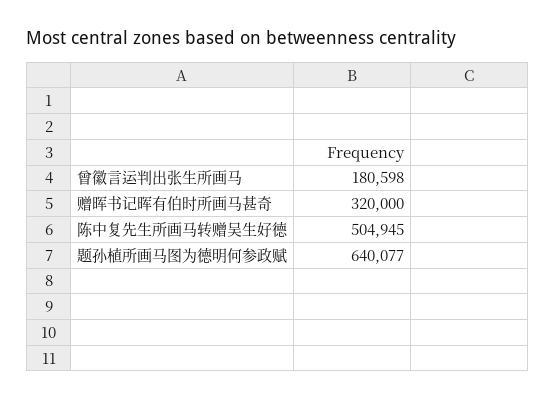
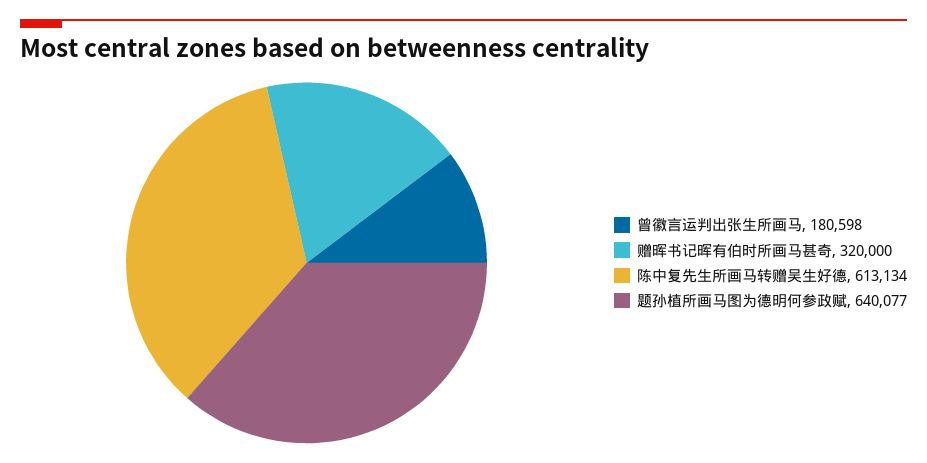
  {
    "曾徽言运判出张生所画马": 180598,
    "赠晖书记晖有伯时所画马甚奇": 320000,
-   "陈中复先生所画马转赠吴生好德": 504945,
+   "陈中复先生所画马转赠吴生好德": 613134,
    "题孙植所画马图为德明何参政赋": 640077
  }

